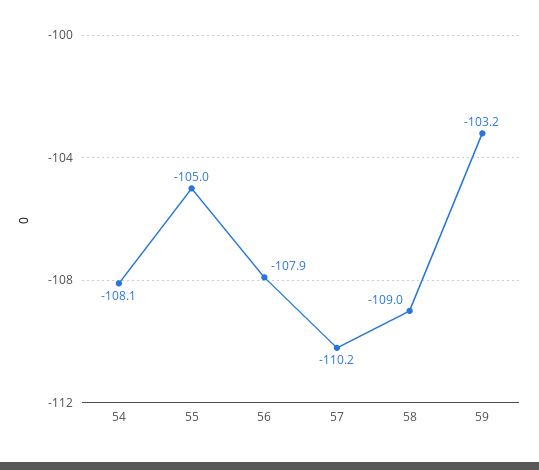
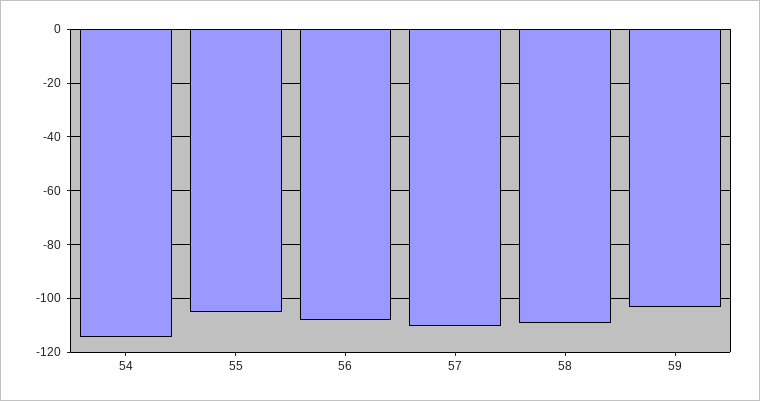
  {
-   "54": -108.1,
+   "54": -115,
    "55": -105,
    "56": -107.9,
    "57": -110.2,
    "58": -109,
    "59": -103.2
  }

